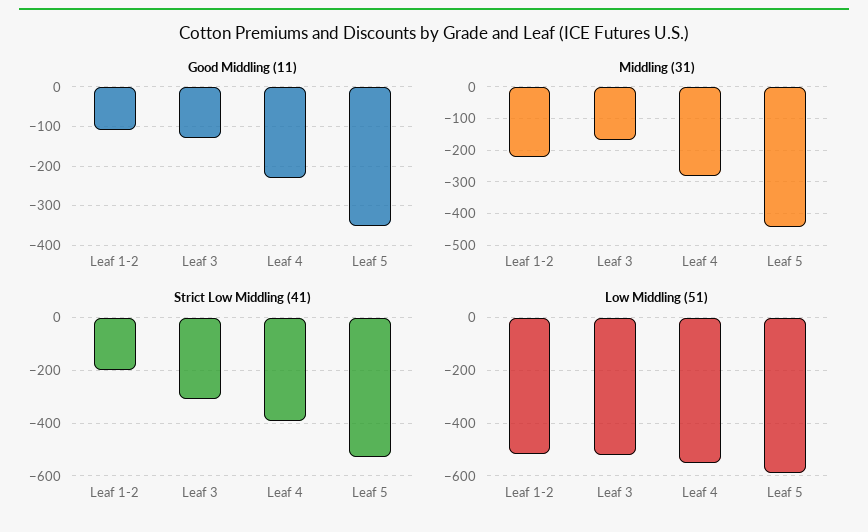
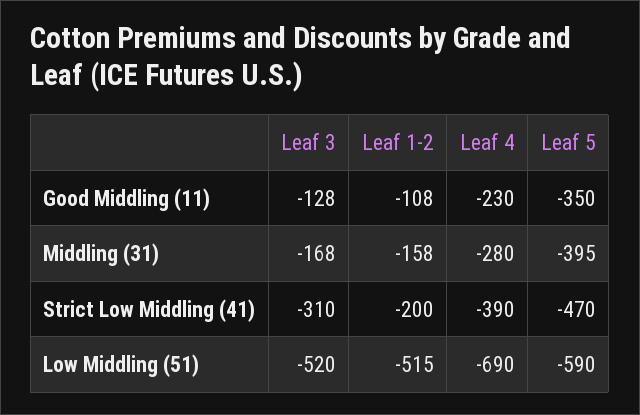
  {
    "Good Middling (11)": {
      "Leaf 1-2": -108,
      "Leaf 3": -128,
      "Leaf 4": -230,
      "Leaf 5": -350
    },
    "Middling (31)": {
-     "Leaf 1-2": -220,
+     "Leaf 1-2": -158,
      "Leaf 3": -168,
      "Leaf 4": -280,
-     "Leaf 5": -440
+     "Leaf 5": -395
    },
    "Strict Low Middling (41)": {
      "Leaf 1-2": -200,
      "Leaf 3": -310,
      "Leaf 4": -390,
-     "Leaf 5": -525
+     "Leaf 5": -470
    },
    "Low Middling (51)": {
      "Leaf 1-2": -515,
      "Leaf 3": -520,
-     "Leaf 4": -550,
+     "Leaf 4": -690,
      "Leaf 5": -590
    }
  }

